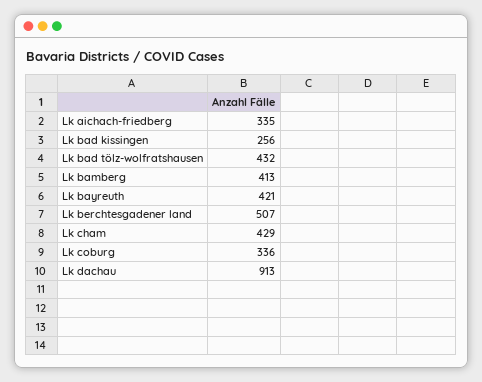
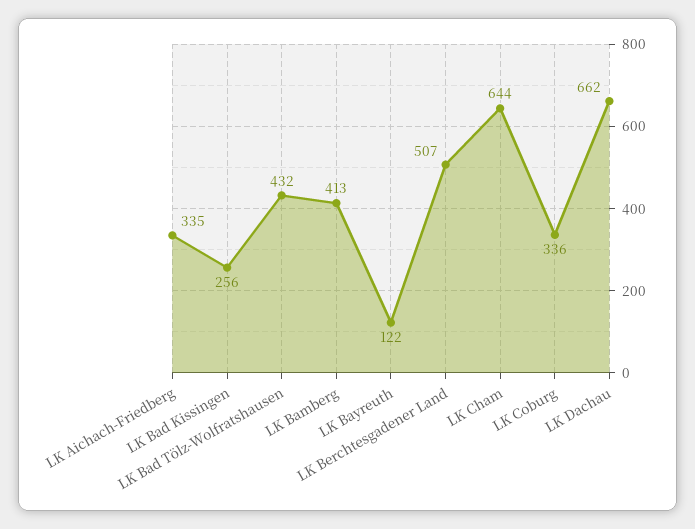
  {
    "Lk aichach-friedberg": 335,
    "Lk bad kissingen": 256,
    "Lk bad tölz-wolfratshausen": 432,
    "Lk bamberg": 413,
-   "Lk bayreuth": 421,
+   "Lk bayreuth": 122,
    "Lk berchtesgadener land": 507,
-   "Lk cham": 429,
+   "Lk cham": 644,
    "Lk coburg": 336,
-   "Lk dachau": 913
+   "Lk dachau": 662
  }

